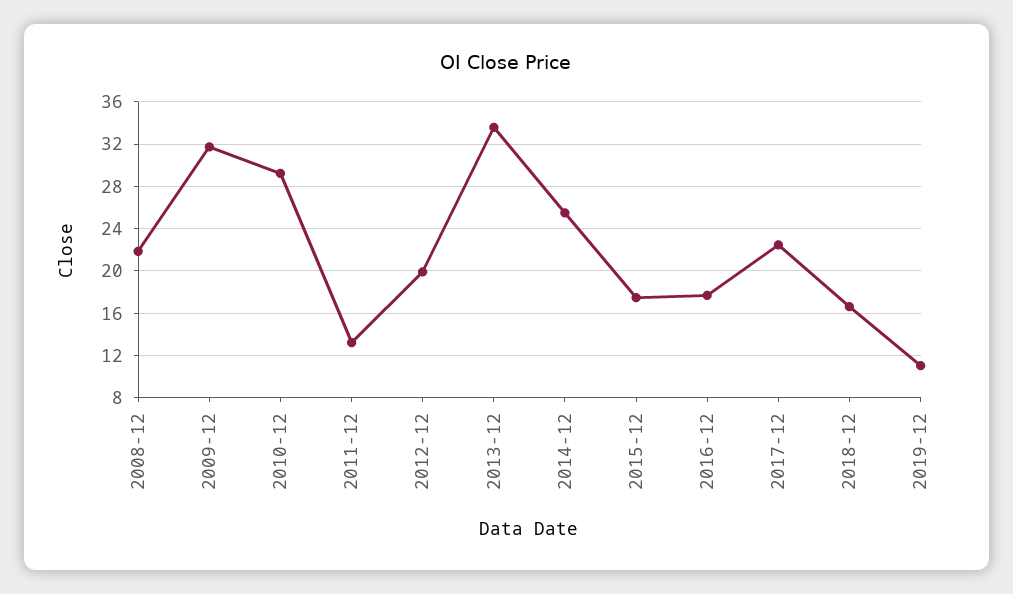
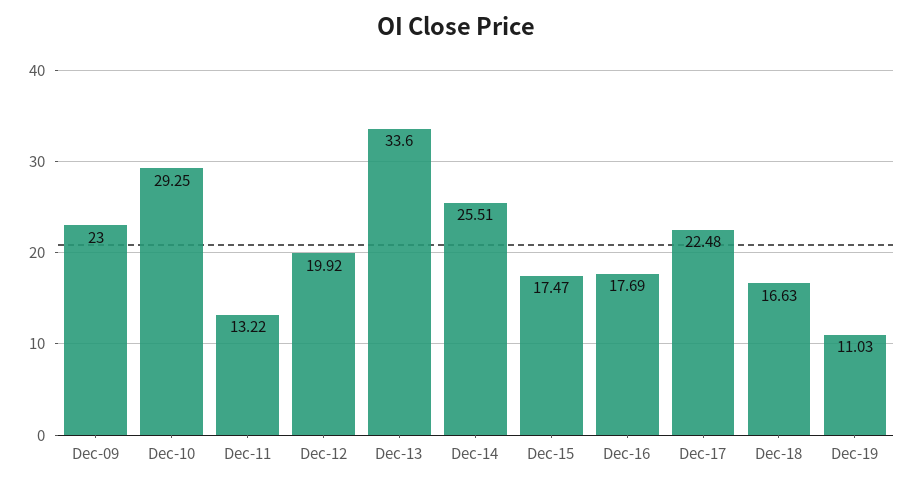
  {
-   "2008-12": 22,
-   "2009-12": 32,
+   "2009-12": 23,
    "2010-12": 29.25,
    "2011-12": 13.22,
    "2012-12": 19.92,
    "2013-12": 33.6,
    "2014-12": 25.51,
    "2015-12": 17.47,
    "2016-12": 17.69,
    "2017-12": 22.48,
    "2018-12": 16.63,
    "2019-12": 11.03
  }

